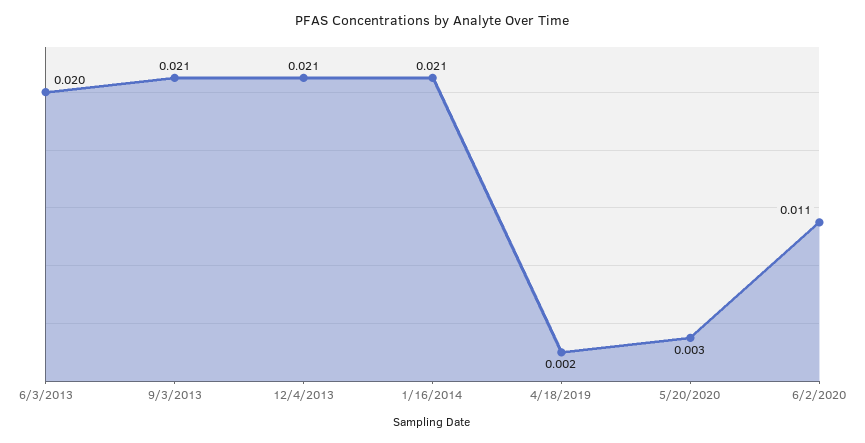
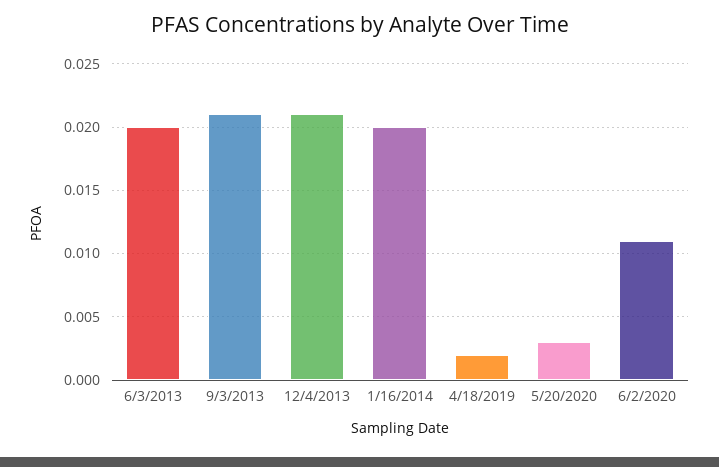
  {
    "6/3/2013": 0.02,
    "9/3/2013": 0.021,
    "12/4/2013": 0.021,
-   "1/16/2014": 0.021,
+   "1/16/2014": 0.02,
    "4/18/2019": 0.002,
    "5/20/2020": 0.003,
    "6/2/2020": 0.011
  }

